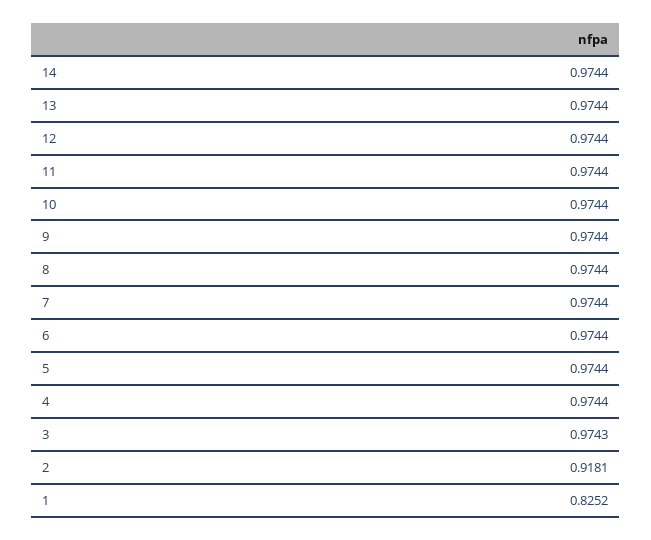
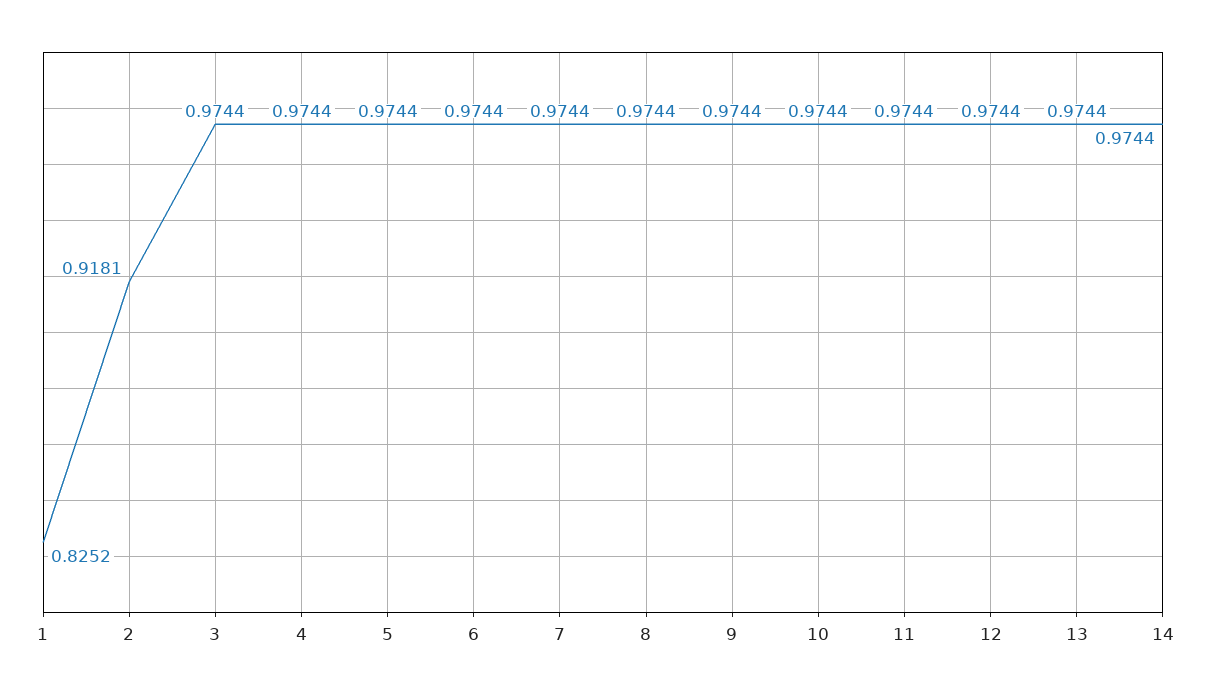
  {
    "14": 0.9744,
    "13": 0.9744,
    "12": 0.9744,
    "11": 0.9744,
    "10": 0.9744,
    "9": 0.9744,
    "8": 0.9744,
    "7": 0.9744,
    "6": 0.9744,
    "5": 0.9744,
    "4": 0.9744,
-   "3": 0.9743,
+   "3": 0.9744,
    "2": 0.9181,
    "1": 0.8252
  }

